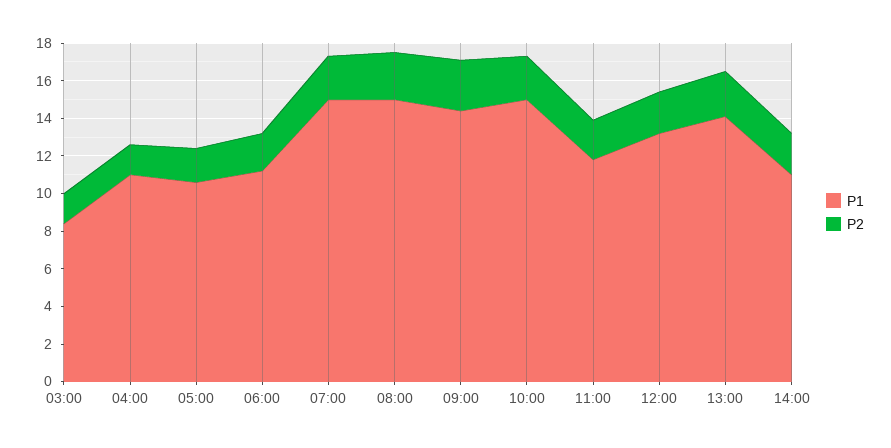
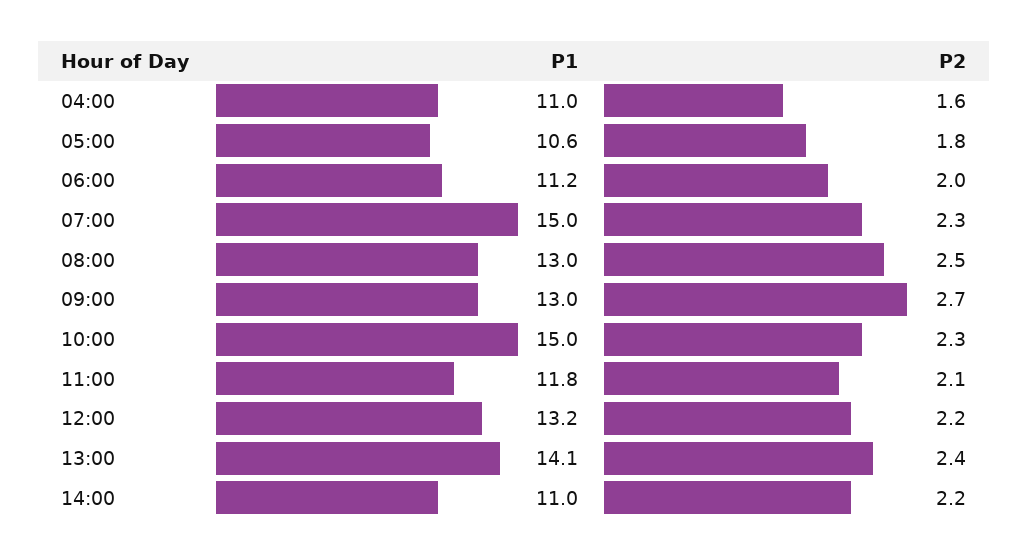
  {
    "P1": {
-     "03:00": 8.5,
      "04:00": 11,
      "05:00": 10.6,
      "06:00": 11.2,
      "07:00": 15,
-     "08:00": 15,
+     "08:00": 13,
-     "09:00": 14.5,
+     "09:00": 13,
      "10:00": 15,
      "11:00": 11.8,
      "12:00": 13.2,
      "13:00": 14.1,
      "14:00": 11
    },
    "P2": {
-     "03:00": 1.5,
      "04:00": 1.6,
      "05:00": 1.8,
      "06:00": 2,
      "07:00": 2.3,
      "08:00": 2.5,
      "09:00": 2.7,
      "10:00": 2.3,
      "11:00": 2.1,
      "12:00": 2.2,
      "13:00": 2.4,
      "14:00": 2.2
    }
  }

